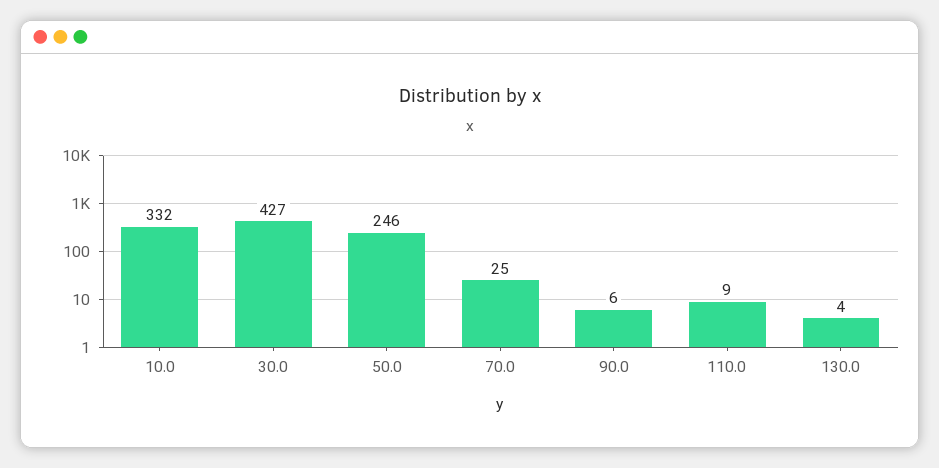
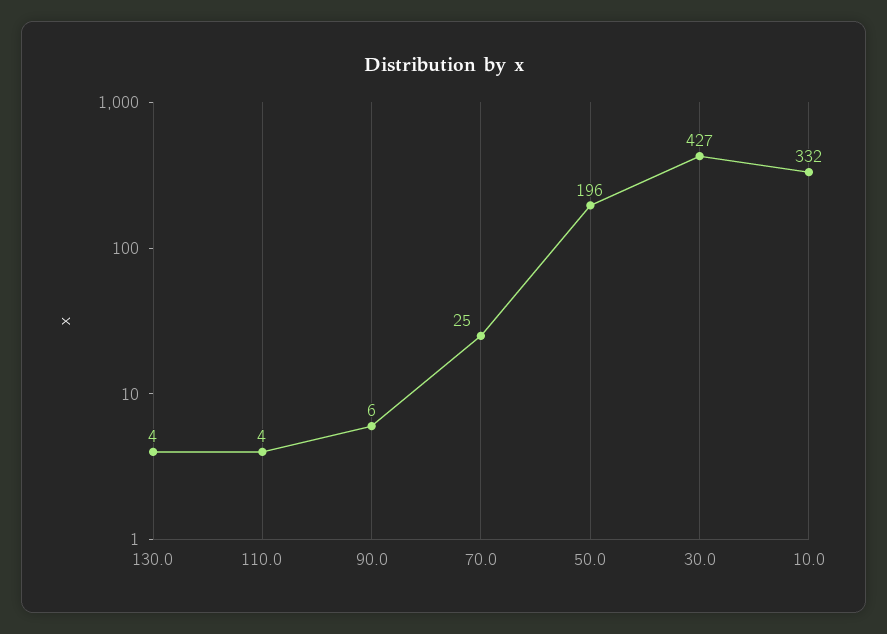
  {
    "10.0": 332,
    "30.0": 427,
-   "50.0": 246,
+   "50.0": 196,
    "70.0": 25,
    "90.0": 6,
-   "110.0": 9,
+   "110.0": 4,
    "130.0": 4
  }

